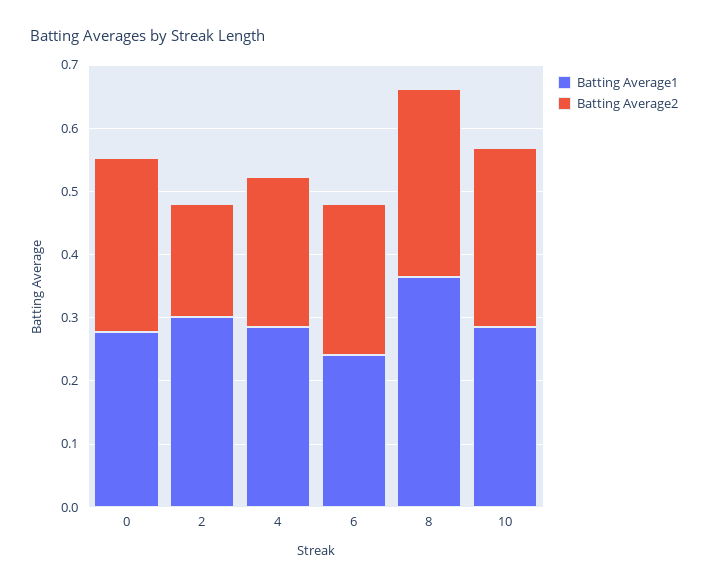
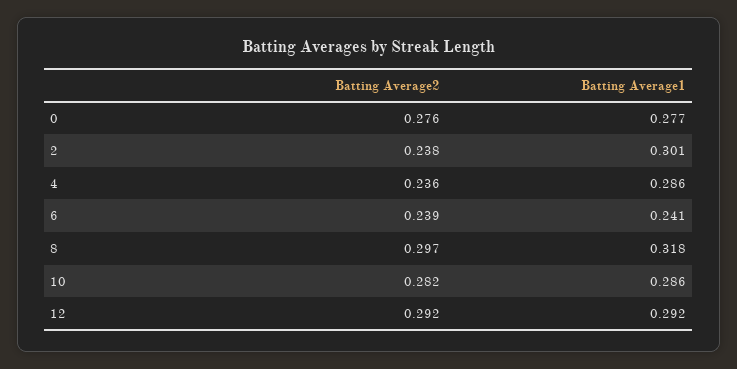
  {
    "Batting Average1": {
      "0": 0.277,
      "2": 0.301,
      "4": 0.286,
      "6": 0.241,
-     "8": 0.36,
+     "8": 0.318,
-     "10": 0.286
+     "10": 0.286,
+     "12": 0.292
    },
    "Batting Average2": {
      "0": 0.276,
-     "2": 0.18,
+     "2": 0.238,
      "4": 0.236,
      "6": 0.239,
      "8": 0.297,
-     "10": 0.282
+     "10": 0.282,
+     "12": 0.292
    }
  }

